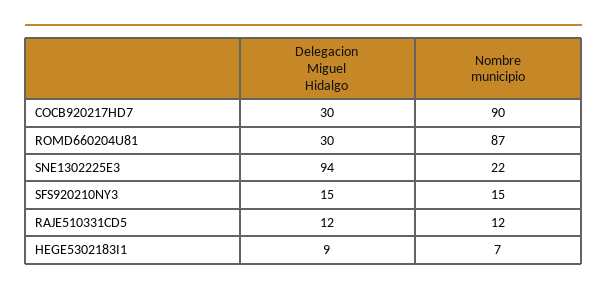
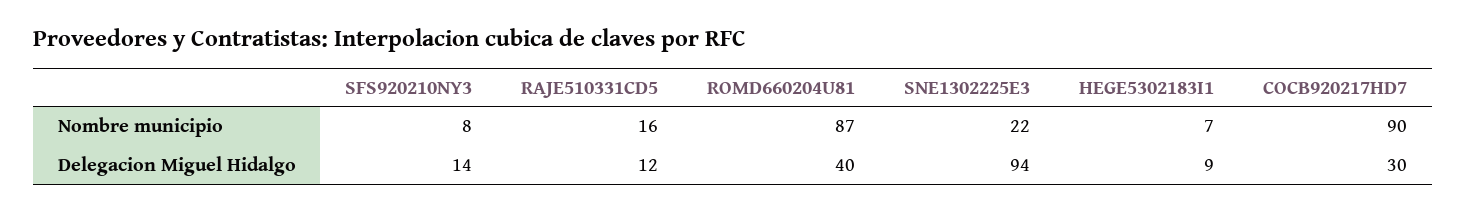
  {
    "Delegacion Miguel Hidalgo": {
      "COCB920217HD7": 30,
-     "ROMD660204U81": 30,
+     "ROMD660204U81": 40,
      "SNE1302225E3": 94,
-     "SFS920210NY3": 15,
+     "SFS920210NY3": 14,
      "RAJE510331CD5": 12,
      "HEGE5302183I1": 9
    },
    "Nombre municipio": {
      "COCB920217HD7": 90,
      "ROMD660204U81": 87,
      "SNE1302225E3": 22,
-     "SFS920210NY3": 15,
+     "SFS920210NY3": 8,
-     "RAJE510331CD5": 12,
+     "RAJE510331CD5": 16,
      "HEGE5302183I1": 7
    }
  }

